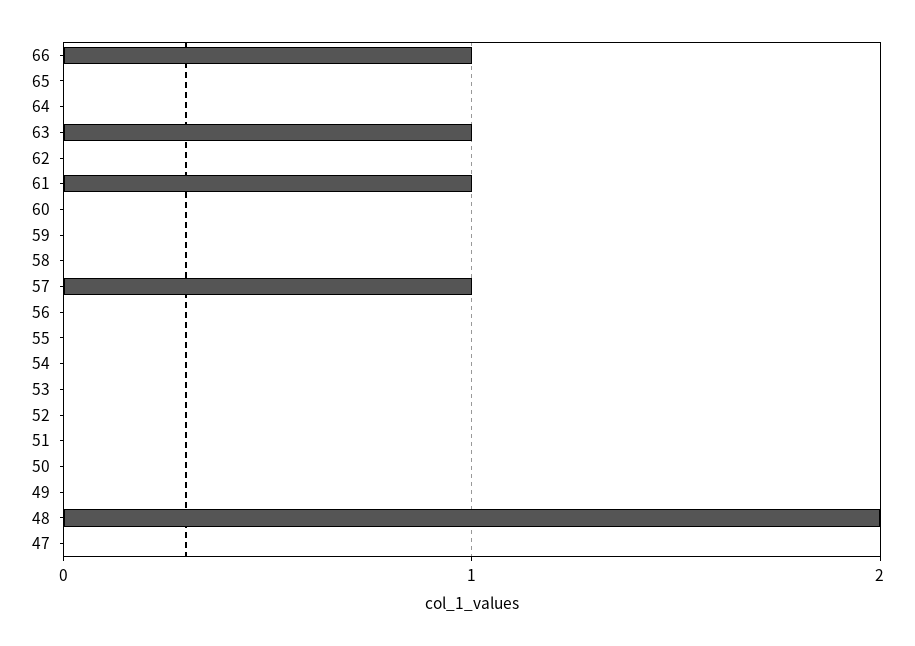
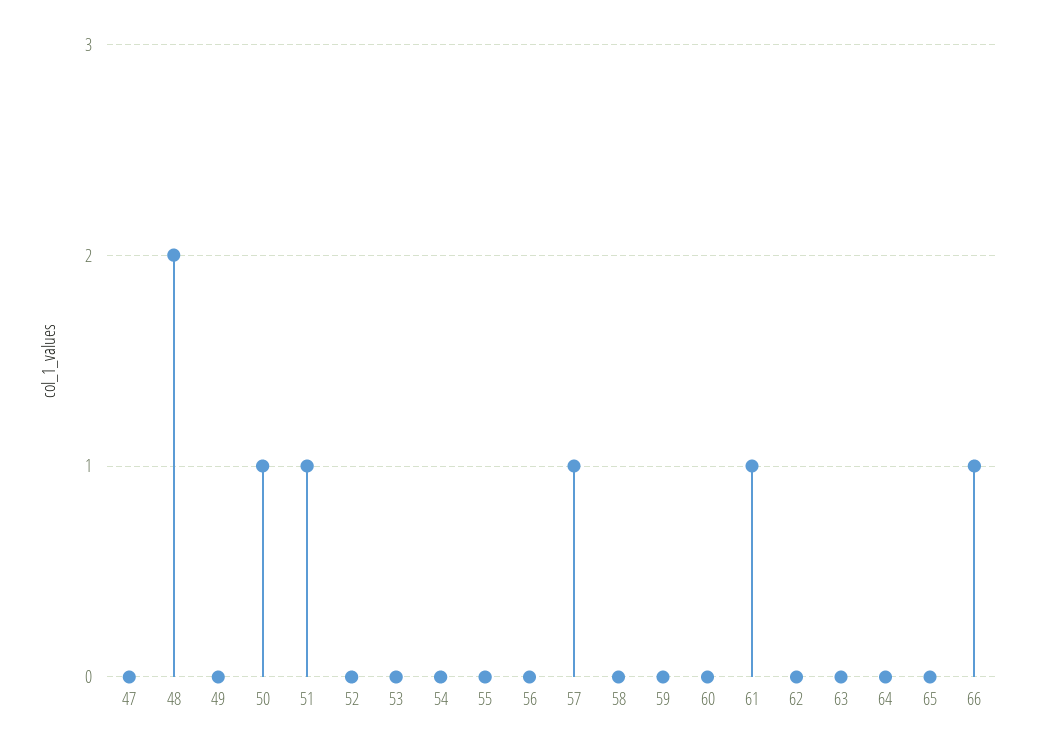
  {
    "66": 1,
    "65": 0,
    "64": 0,
-   "63": 1,
+   "63": 0,
    "62": 0,
    "61": 1,
    "60": 0,
    "59": 0,
    "58": 0,
    "57": 1,
    "56": 0,
    "55": 0,
    "54": 0,
    "53": 0,
    "52": 0,
-   "51": 0,
+   "51": 1,
-   "50": 0,
+   "50": 1,
    "49": 0,
    "48": 2,
    "47": 0
  }

